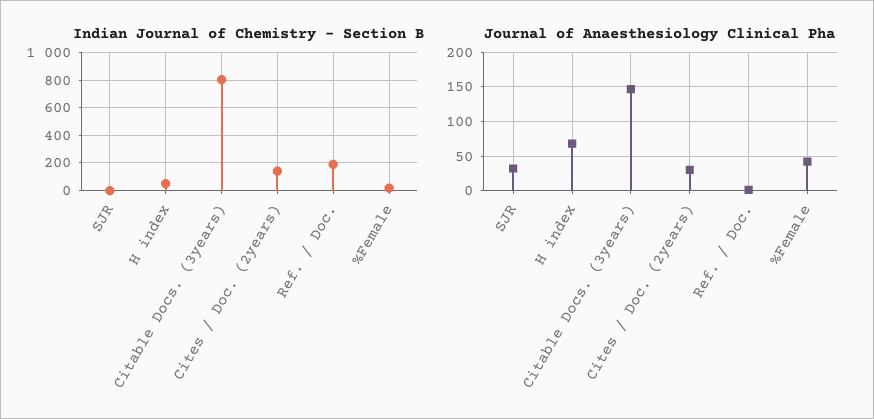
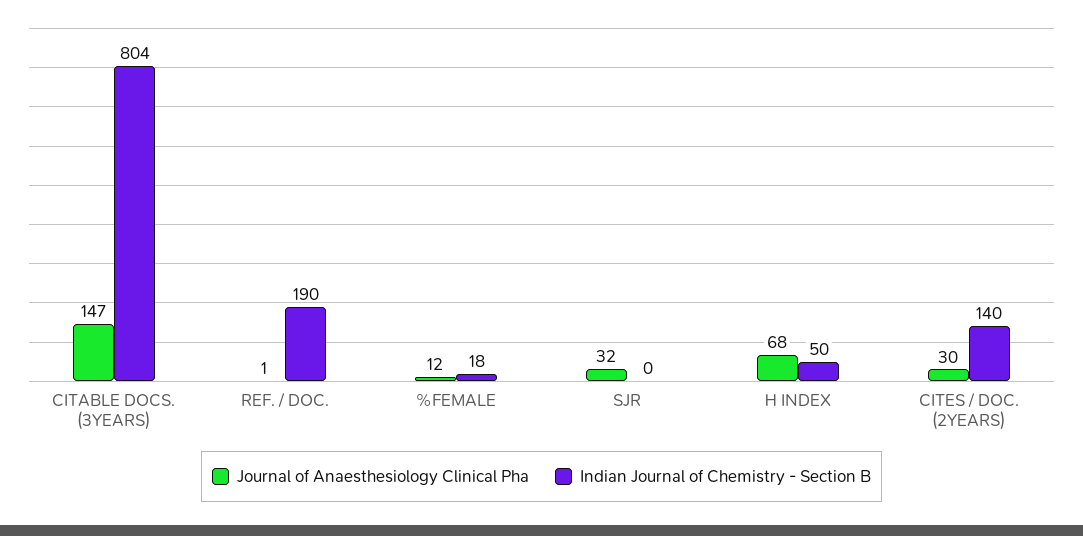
  {
    "Indian Journal of Chemistry - Section B": {
      "SJR": 0,
      "H index": 50,
      "Citable Docs. (3years)": 804,
      "Cites / Doc. (2years)": 140,
      "Ref. / Doc.": 190,
      "%Female": 18
    },
    "Journal of Anaesthesiology Clinical Pha": {
      "SJR": 32,
      "H index": 68,
      "Citable Docs. (3years)": 147,
      "Cites / Doc. (2years)": 30,
      "Ref. / Doc.": 1,
-     "%Female": 40
+     "%Female": 12
    }
  }

